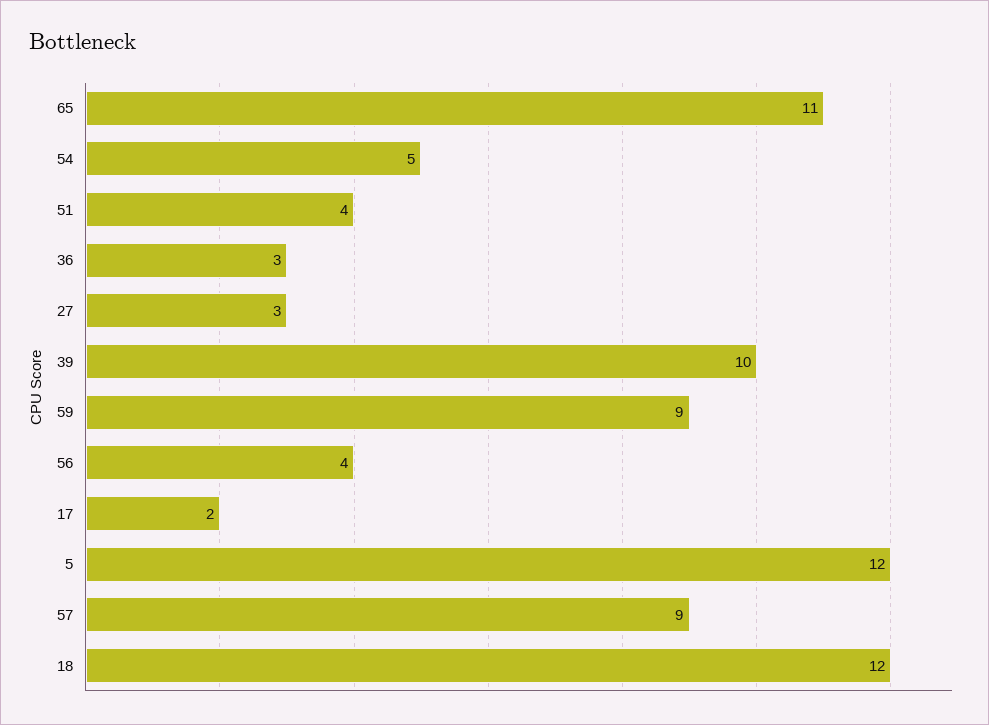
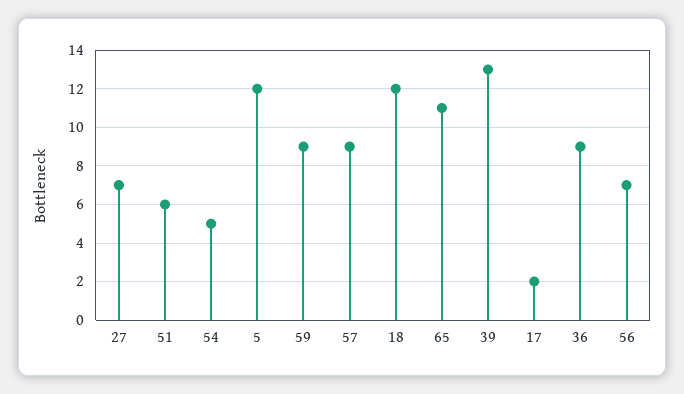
  {
    "65": 11,
    "54": 5,
-   "51": 4,
+   "51": 6,
-   "36": 3,
+   "36": 9,
-   "27": 3,
+   "27": 7,
-   "39": 10,
+   "39": 13,
    "59": 9,
-   "56": 4,
+   "56": 7,
    "17": 2,
    "5": 12,
    "57": 9,
    "18": 12
  }

